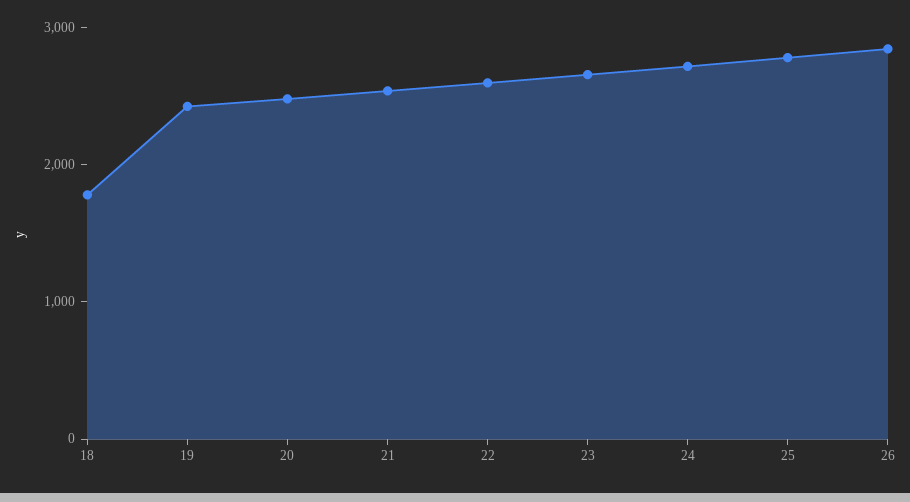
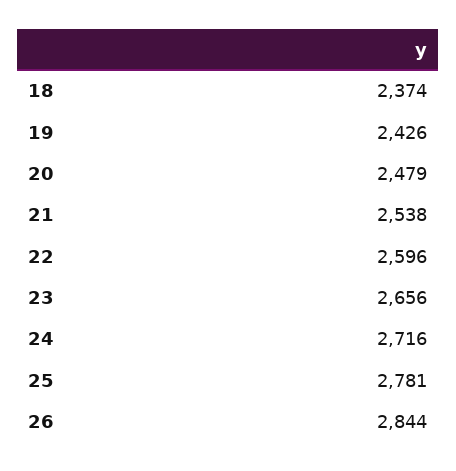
  {
-   "18": 1800,
+   "18": 2374,
    "19": 2426,
    "20": 2479,
    "21": 2538,
    "22": 2596,
    "23": 2656,
    "24": 2716,
    "25": 2781,
    "26": 2844
  }

